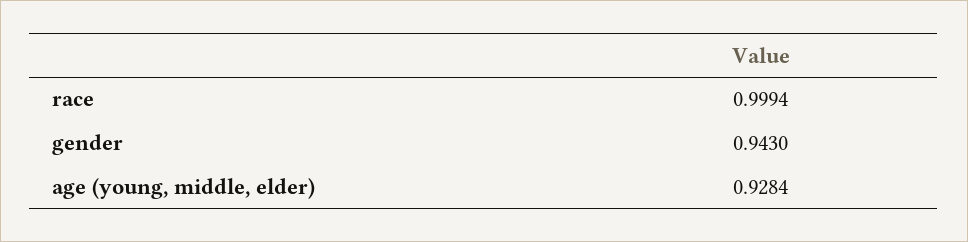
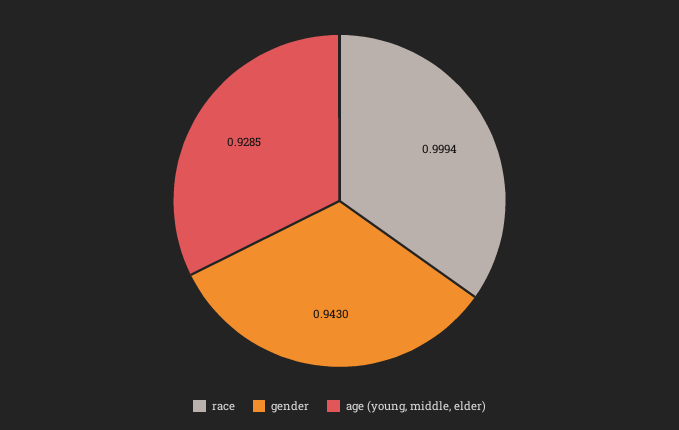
  {
    "race": 0.9994,
    "gender": 0.943,
-   "age (young, middle, elder)": 0.9284
+   "age (young, middle, elder)": 0.9285
  }

